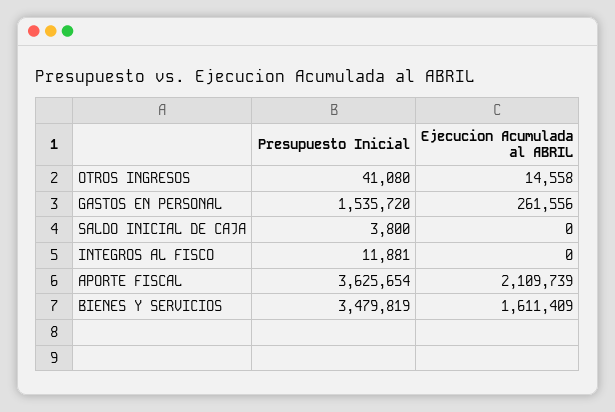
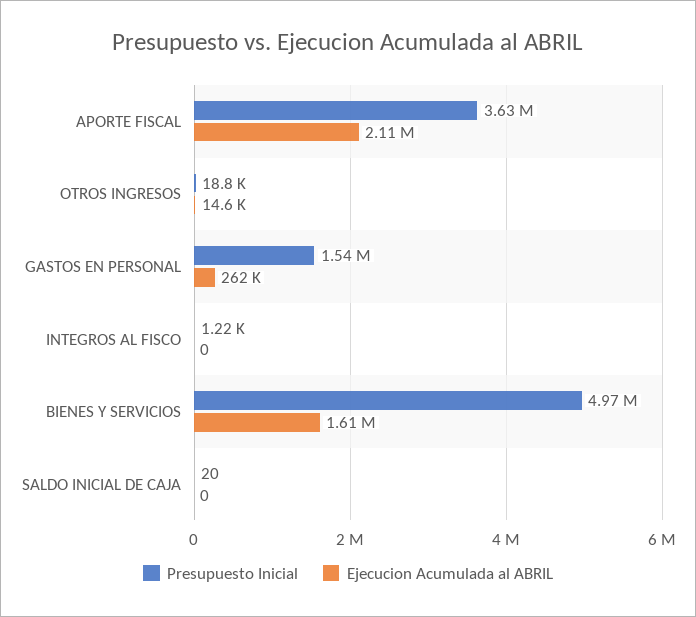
  {
    "Presupuesto Inicial": {
-     "OTROS INGRESOS": 41080,
+     "OTROS INGRESOS": 18800,
      "GASTOS EN PERSONAL": 1535720,
-     "SALDO INICIAL DE CAJA": 3800,
+     "SALDO INICIAL DE CAJA": 20,
-     "INTEGROS AL FISCO": 11881,
+     "INTEGROS AL FISCO": 1220,
      "APORTE FISCAL": 3625654,
-     "BIENES Y SERVICIOS": 3479819
+     "BIENES Y SERVICIOS": 4970000
    },
    "Ejecucion Acumulada al ABRIL": {
      "OTROS INGRESOS": 14558,
      "GASTOS EN PERSONAL": 261556,
      "SALDO INICIAL DE CAJA": 0,
      "INTEGROS AL FISCO": 0,
      "APORTE FISCAL": 2109739,
      "BIENES Y SERVICIOS": 1611409
    }
  }

